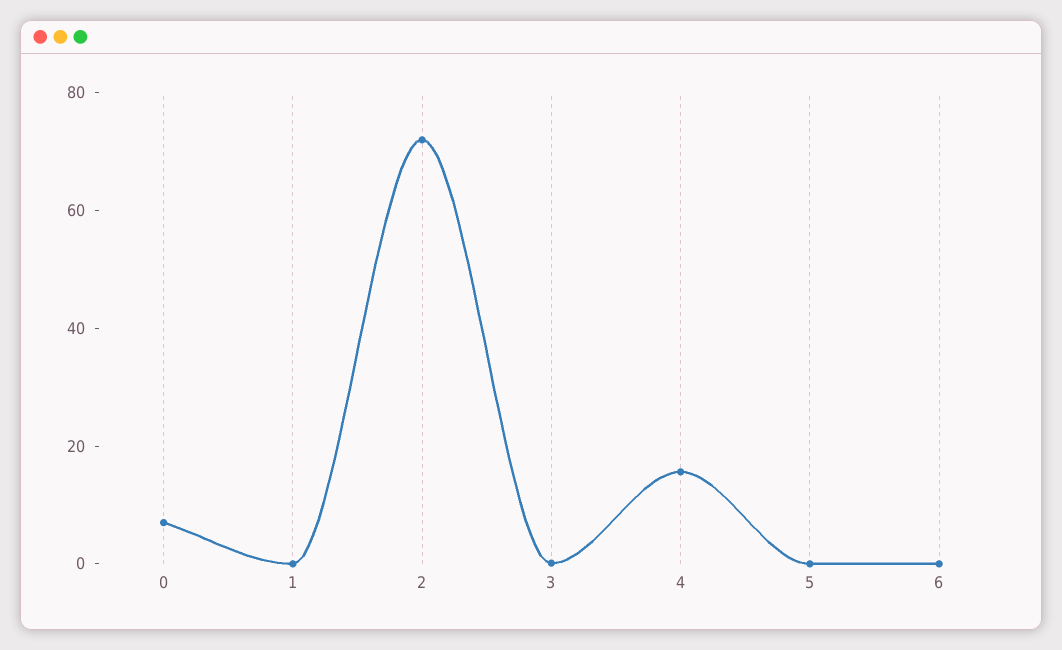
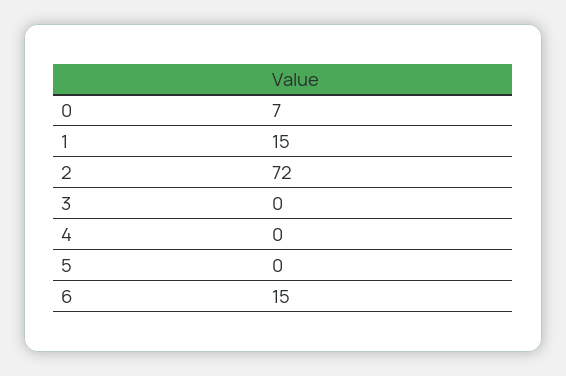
  {
    "0": 7,
-   "1": 0,
+   "1": 15,
    "2": 72,
    "3": 0,
-   "4": 15,
+   "4": 0,
    "5": 0,
-   "6": 0
+   "6": 15
  }

